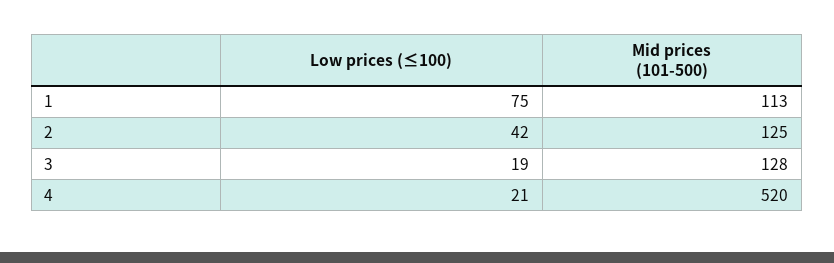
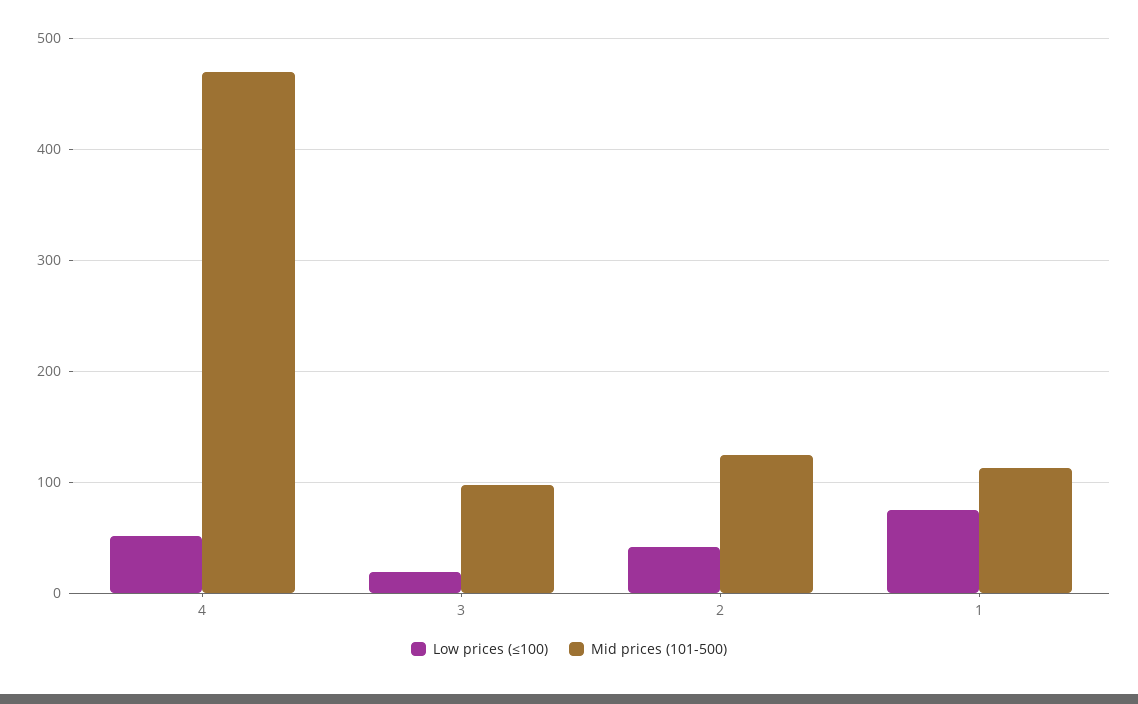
  {
    "Low prices (≤100)": {
      "1": 75,
      "2": 42,
      "3": 19,
-     "4": 21
+     "4": 50
    },
    "Mid prices (101-500)": {
      "1": 113,
      "2": 125,
-     "3": 128,
+     "3": 100,
-     "4": 520
+     "4": 470
    }
  }

